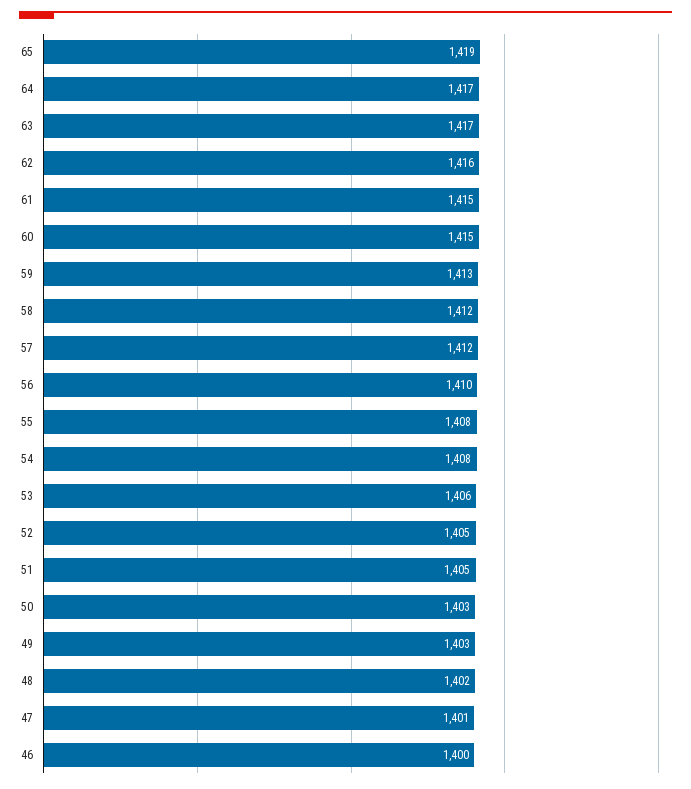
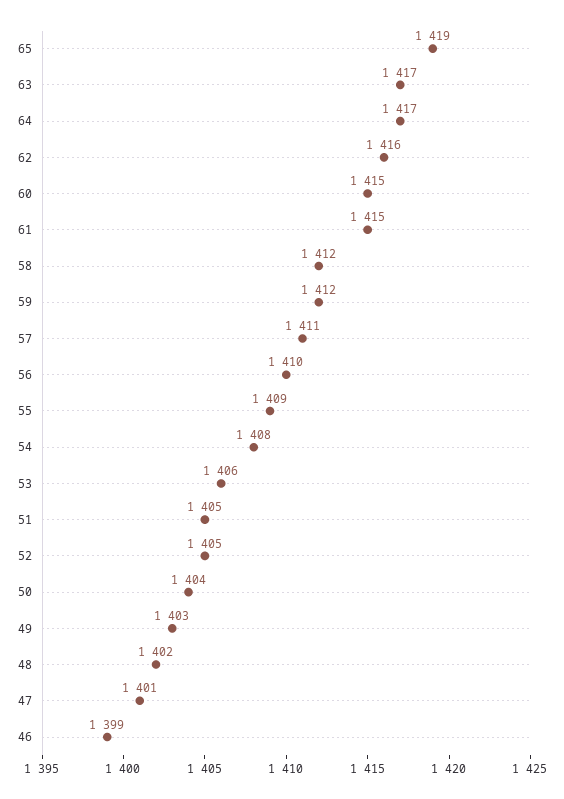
  {
    "65": 1419,
    "64": 1417,
    "63": 1417,
    "62": 1416,
    "61": 1415,
    "60": 1415,
-   "59": 1413,
+   "59": 1412,
    "58": 1412,
-   "57": 1412,
+   "57": 1411,
    "56": 1410,
-   "55": 1408,
+   "55": 1409,
    "54": 1408,
    "53": 1406,
    "52": 1405,
    "51": 1405,
-   "50": 1403,
+   "50": 1404,
    "49": 1403,
    "48": 1402,
    "47": 1401,
-   "46": 1400
+   "46": 1399
  }

